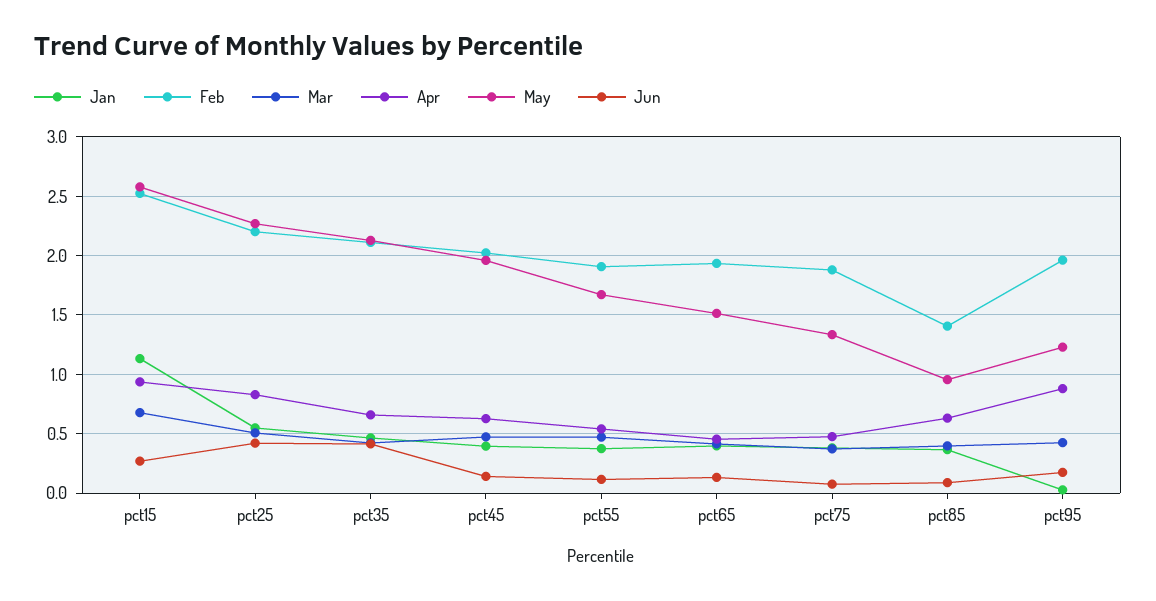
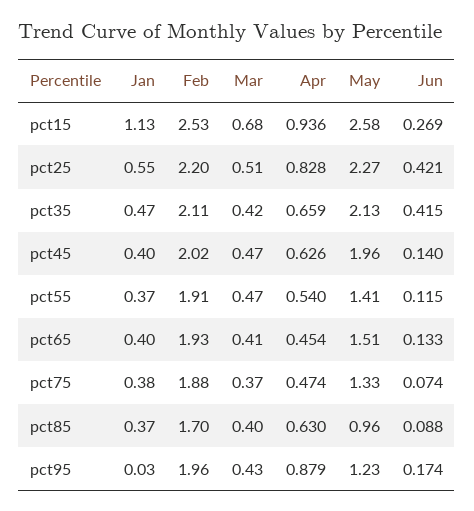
  {
    "Jan": {
      "pct15": 1.13,
      "pct25": 0.55,
      "pct35": 0.47,
      "pct45": 0.4,
      "pct55": 0.37,
      "pct65": 0.4,
      "pct75": 0.38,
      "pct85": 0.37,
      "pct95": 0.03
    },
    "Feb": {
      "pct15": 2.53,
      "pct25": 2.2,
      "pct35": 2.11,
      "pct45": 2.02,
      "pct55": 1.91,
      "pct65": 1.93,
      "pct75": 1.88,
-     "pct85": 1.4,
+     "pct85": 1.7,
      "pct95": 1.96
    },
    "Mar": {
      "pct15": 0.68,
      "pct25": 0.51,
      "pct35": 0.42,
      "pct45": 0.47,
      "pct55": 0.47,
      "pct65": 0.41,
      "pct75": 0.37,
      "pct85": 0.4,
      "pct95": 0.43
    },
    "Apr": {
      "pct15": 0.936,
      "pct25": 0.828,
      "pct35": 0.659,
      "pct45": 0.626,
      "pct55": 0.54,
      "pct65": 0.454,
      "pct75": 0.474,
      "pct85": 0.63,
      "pct95": 0.879
    },
    "May": {
      "pct15": 2.58,
      "pct25": 2.27,
      "pct35": 2.13,
      "pct45": 1.96,
-     "pct55": 1.7,
+     "pct55": 1.41,
      "pct65": 1.51,
      "pct75": 1.33,
      "pct85": 0.96,
      "pct95": 1.23
    },
    "Jun": {
      "pct15": 0.269,
      "pct25": 0.421,
      "pct35": 0.415,
      "pct45": 0.14,
      "pct55": 0.115,
      "pct65": 0.133,
      "pct75": 0.074,
      "pct85": 0.088,
      "pct95": 0.174
    }
  }

